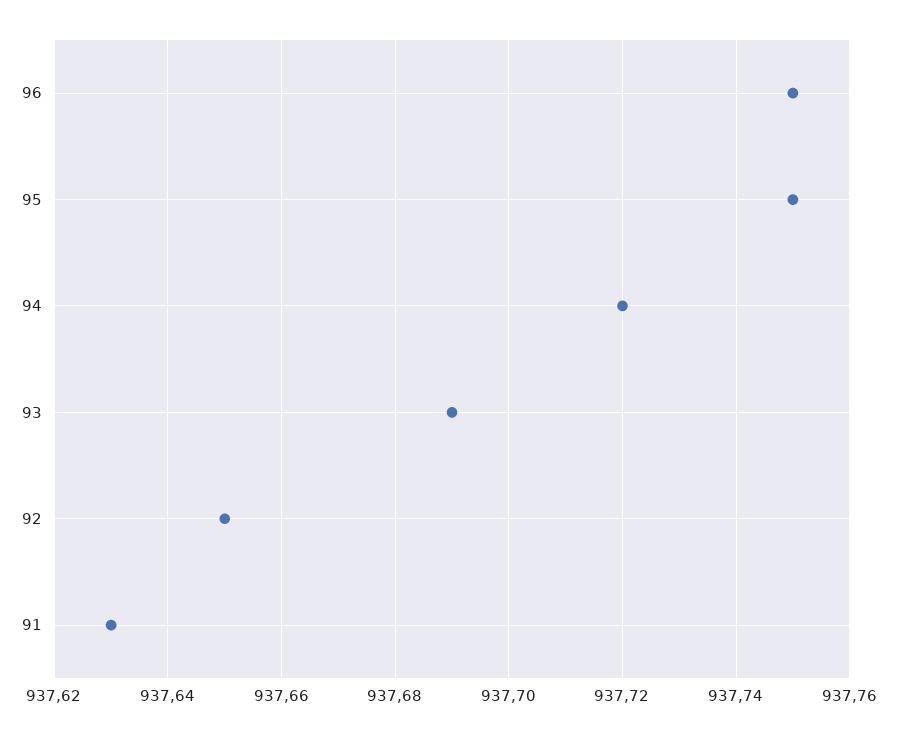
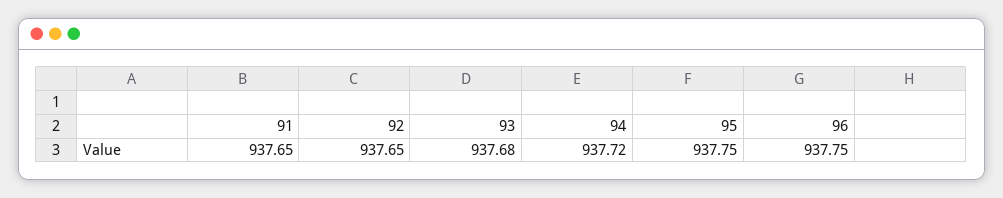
  {
    "96": 937.75,
    "95": 937.75,
    "94": 937.72,
-   "93": 937.69,
+   "93": 937.68,
    "92": 937.65,
-   "91": 937.63
+   "91": 937.65
  }

